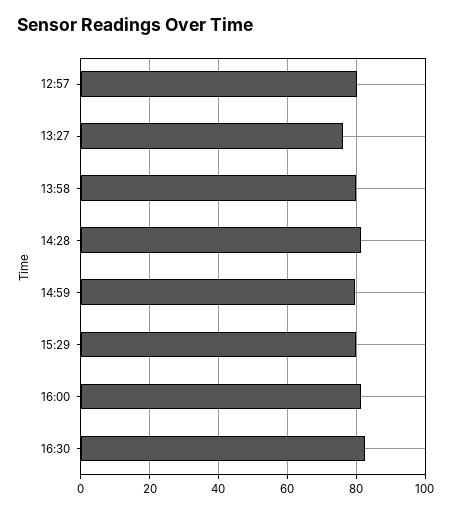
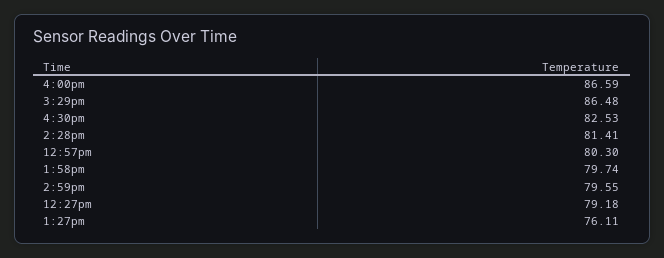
  {
    "12:57": 80.3,
    "13:27": 76.11,
    "13:58": 79.74,
    "14:28": 81.41,
    "14:59": 79.55,
-   "15:29": 80,
+   "15:29": 86.48,
-   "16:00": 82,
+   "16:00": 86.59,
-   "16:30": 82.53
+   "16:30": 82.53,
+   "12:27pm": 79.18
  }

